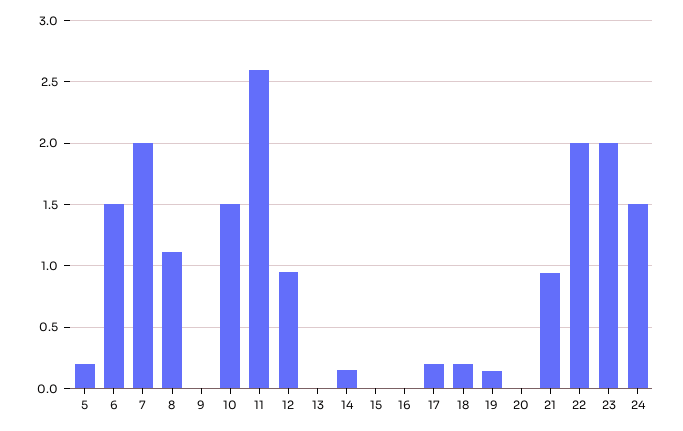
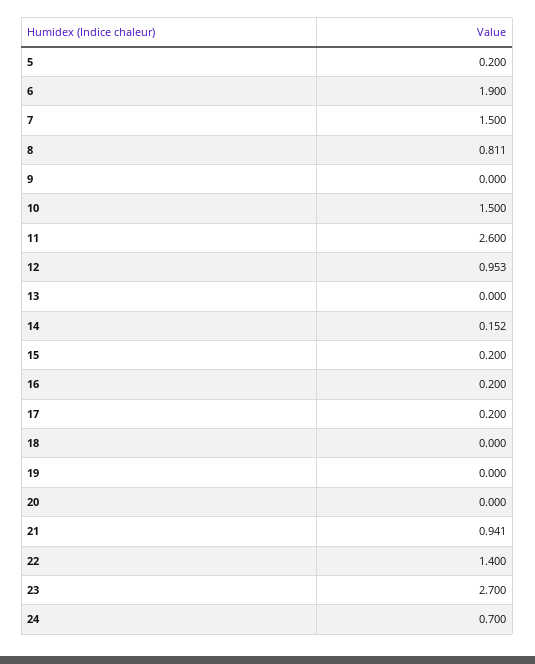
  {
    "5": 0.2,
-   "6": 1.5,
+   "6": 1.9,
-   "7": 2,
+   "7": 1.5,
-   "8": 1.1,
+   "8": 0.811,
    "9": 0,
    "10": 1.5,
    "11": 2.6,
    "12": 0.953,
    "13": 0,
    "14": 0.152,
-   "15": 0,
+   "15": 0.2,
-   "16": 0,
+   "16": 0.2,
    "17": 0.2,
-   "18": 0.2,
+   "18": 0,
-   "19": 0.15,
+   "19": 0,
    "20": 0,
    "21": 0.941,
-   "22": 2,
+   "22": 1.4,
-   "23": 2,
+   "23": 2.7,
-   "24": 1.5
+   "24": 0.7
  }

